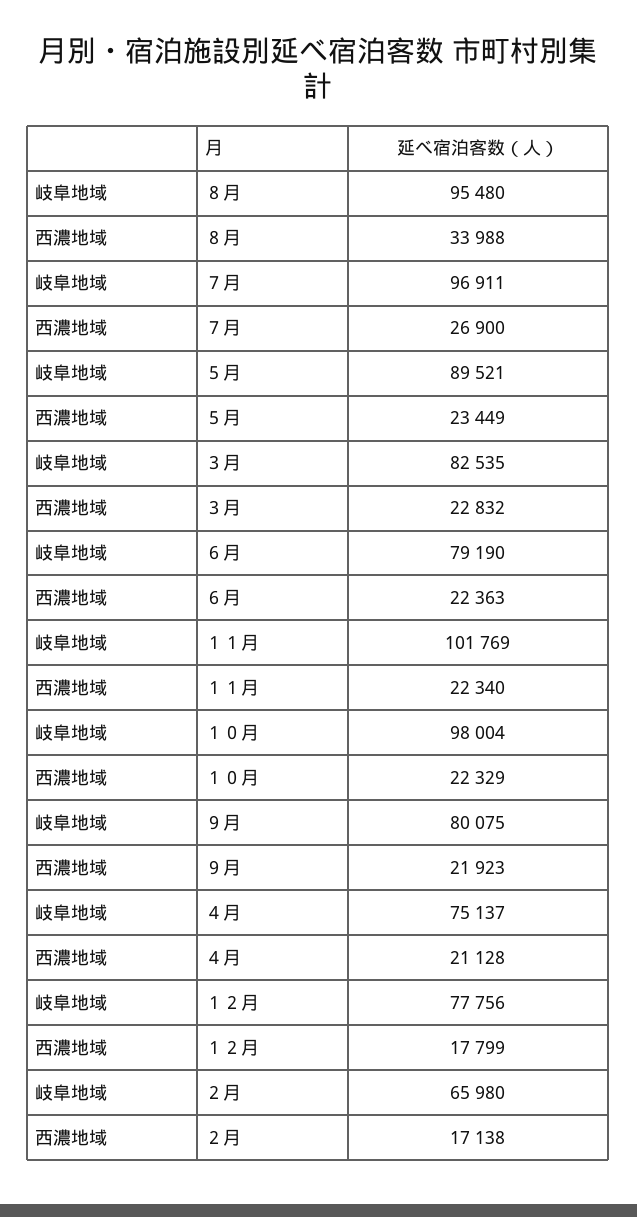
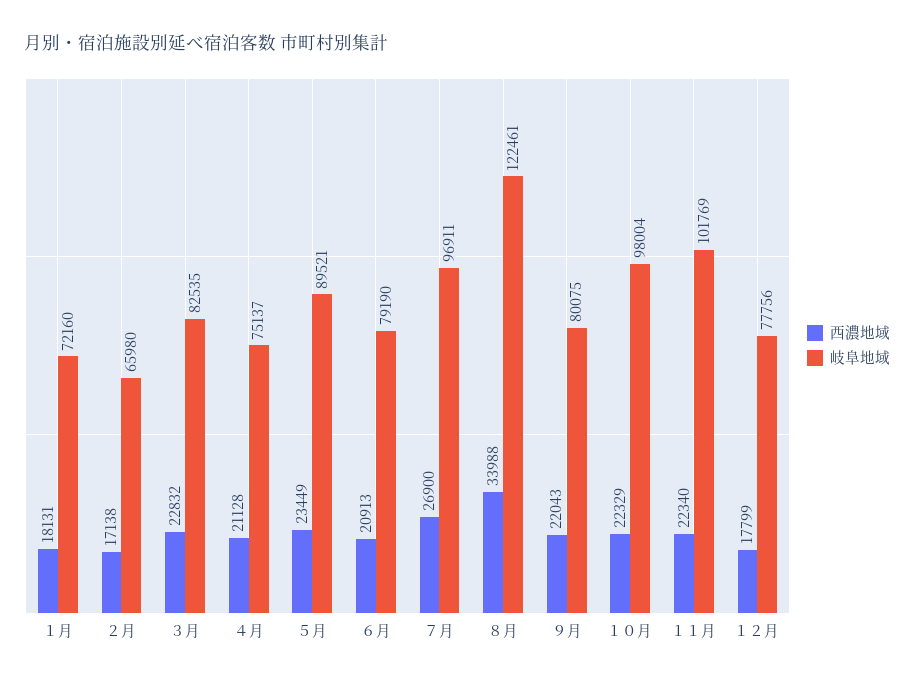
  {
    "岐阜地域": {
-     "８月": 95480,
+     "８月": 122461,
      "７月": 96911,
      "５月": 89521,
      "３月": 82535,
      "６月": 79190,
      "１１月": 101769,
      "１０月": 98004,
      "９月": 80075,
      "４月": 75137,
      "１２月": 77756,
-     "２月": 65980
+     "２月": 65980,
+     "１月": 72160
    },
    "西濃地域": {
      "８月": 33988,
      "７月": 26900,
      "５月": 23449,
      "３月": 22832,
-     "６月": 22363,
+     "６月": 20913,
      "１１月": 22340,
      "１０月": 22329,
-     "９月": 21923,
+     "９月": 22043,
      "４月": 21128,
      "１２月": 17799,
-     "２月": 17138
+     "２月": 17138,
+     "１月": 18131
    }
  }

